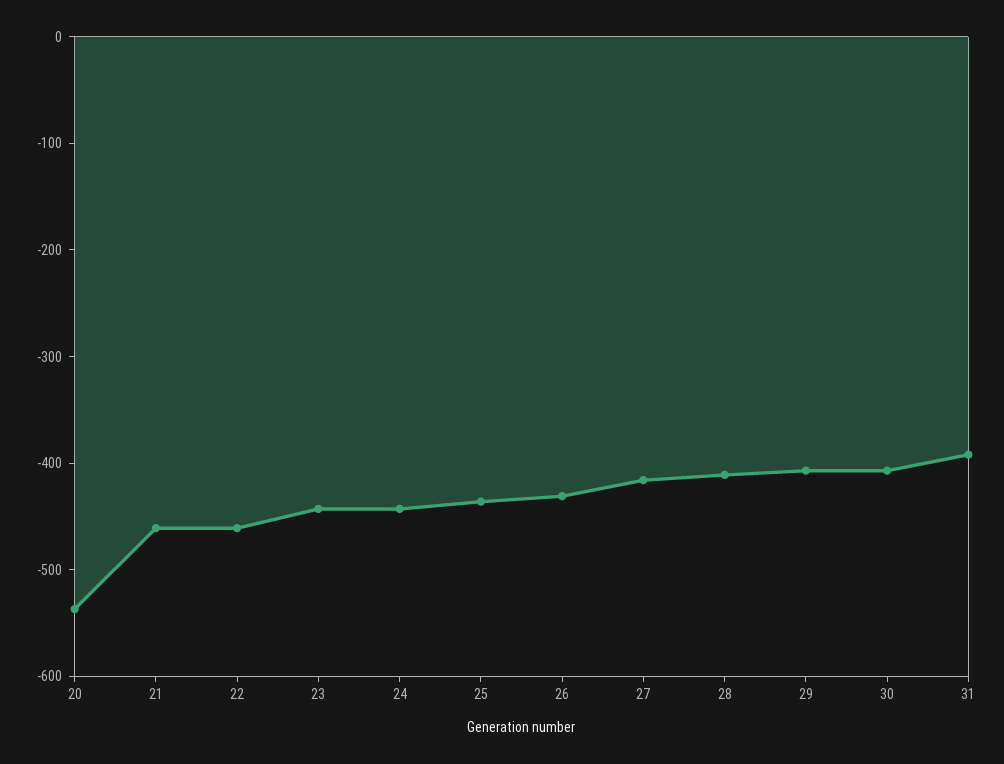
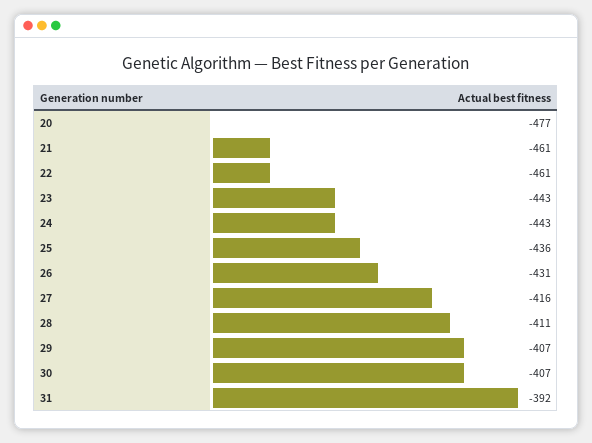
  {
-   "20": -540,
+   "20": -477,
    "21": -461,
    "22": -461,
    "23": -443,
    "24": -443,
    "25": -436,
    "26": -431,
    "27": -416,
    "28": -411,
    "29": -407,
    "30": -407,
    "31": -392
  }

